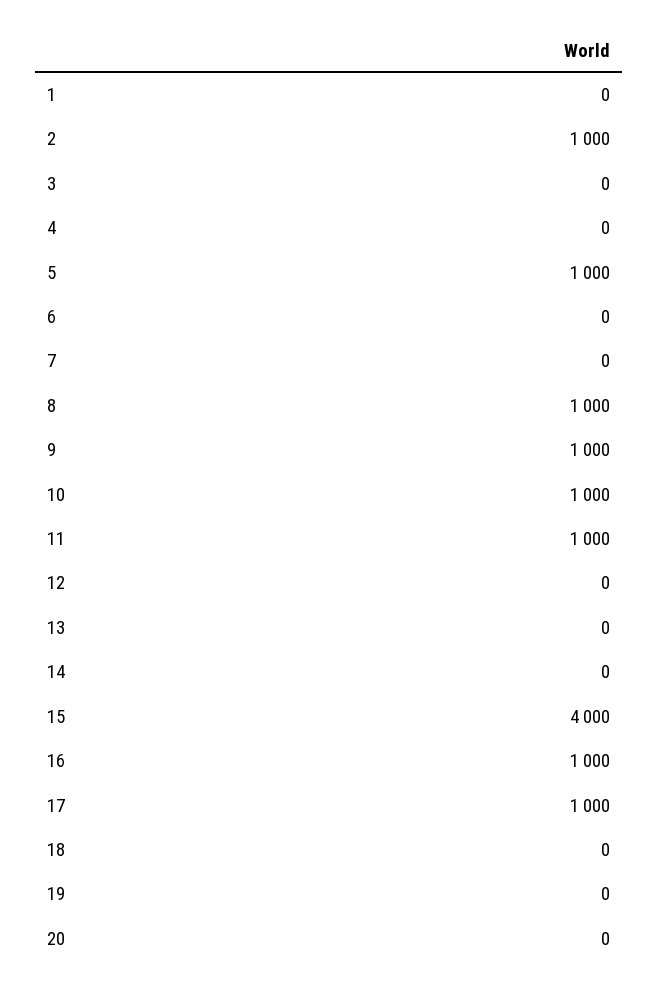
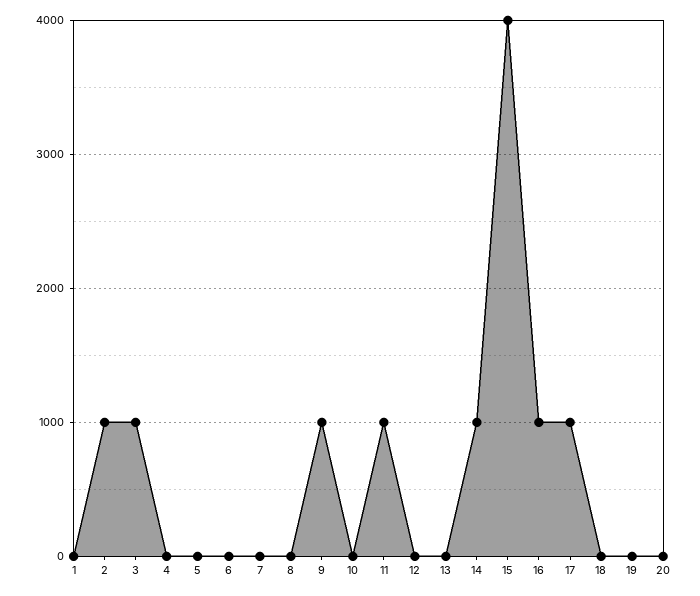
  {
    "1": 0,
    "2": 1000,
-   "3": 0,
+   "3": 1000,
    "4": 0,
-   "5": 1000,
+   "5": 0,
    "6": 0,
    "7": 0,
-   "8": 1000,
+   "8": 0,
    "9": 1000,
-   "10": 1000,
+   "10": 0,
    "11": 1000,
    "12": 0,
    "13": 0,
-   "14": 0,
+   "14": 1000,
    "15": 4000,
    "16": 1000,
    "17": 1000,
    "18": 0,
    "19": 0,
    "20": 0
  }

